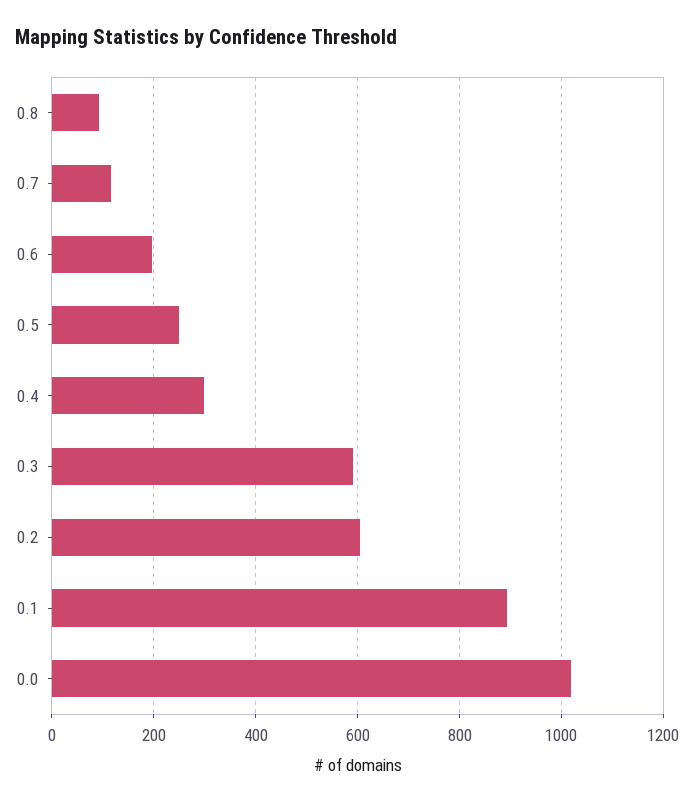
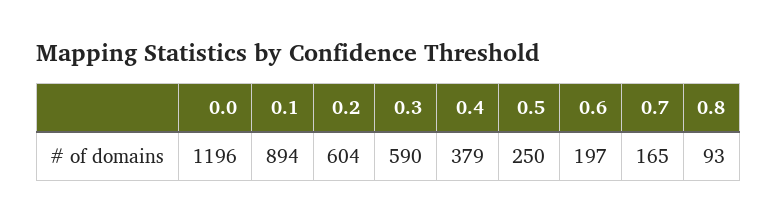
  {
    "0.8": 93,
-   "0.7": 120,
+   "0.7": 165,
    "0.6": 197,
    "0.5": 250,
-   "0.4": 300,
+   "0.4": 379,
    "0.3": 590,
    "0.2": 604,
    "0.1": 894,
-   "0.0": 1020
+   "0.0": 1196
  }

